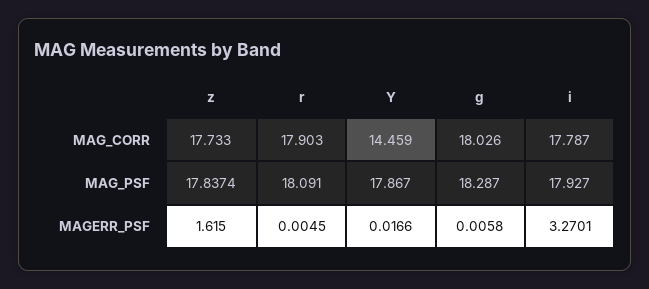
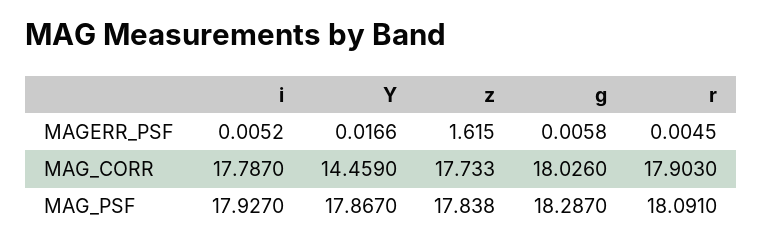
  {
    "z": {
      "MAG_CORR": 17.733,
-     "MAG_PSF": 17.8374,
+     "MAG_PSF": 17.838,
      "MAGERR_PSF": 1.615
    },
    "r": {
      "MAG_CORR": 17.903,
      "MAG_PSF": 18.091,
      "MAGERR_PSF": 0.0045
    },
    "Y": {
      "MAG_CORR": 14.459,
      "MAG_PSF": 17.867,
      "MAGERR_PSF": 0.0166
    },
    "g": {
      "MAG_CORR": 18.026,
      "MAG_PSF": 18.287,
      "MAGERR_PSF": 0.0058
    },
    "i": {
      "MAG_CORR": 17.787,
      "MAG_PSF": 17.927,
-     "MAGERR_PSF": 3.2701
+     "MAGERR_PSF": 0.0052
    }
  }

